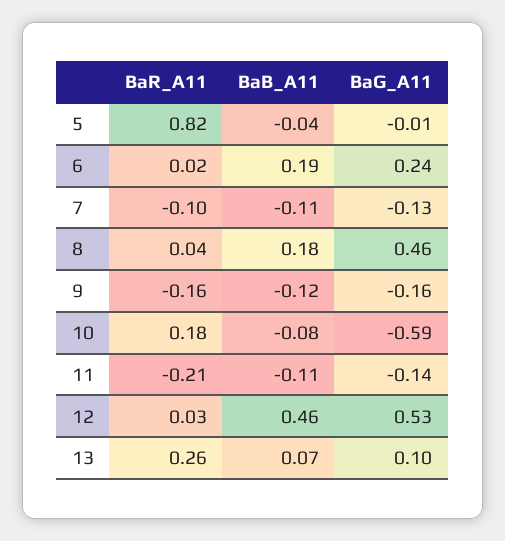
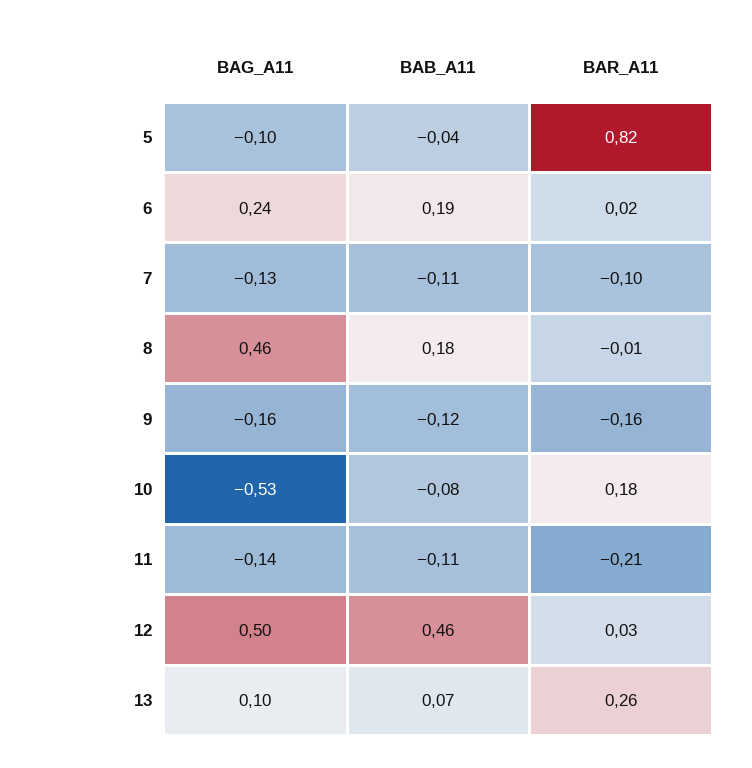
  {
    "BaR_A11": {
      "5": 0.82,
      "6": 0.02,
      "7": -0.1,
-     "8": 0.04,
+     "8": -0.01,
      "9": -0.16,
      "10": 0.18,
      "11": -0.21,
      "12": 0.03,
      "13": 0.26
    },
    "BaB_A11": {
      "5": -0.04,
      "6": 0.19,
      "7": -0.11,
      "8": 0.18,
      "9": -0.12,
      "10": -0.08,
      "11": -0.11,
      "12": 0.46,
      "13": 0.07
    },
    "BaG_A11": {
-     "5": -0.01,
+     "5": -0.1,
      "6": 0.24,
      "7": -0.13,
      "8": 0.46,
      "9": -0.16,
-     "10": -0.59,
+     "10": -0.53,
      "11": -0.14,
-     "12": 0.53,
+     "12": 0.5,
      "13": 0.1
    }
  }

